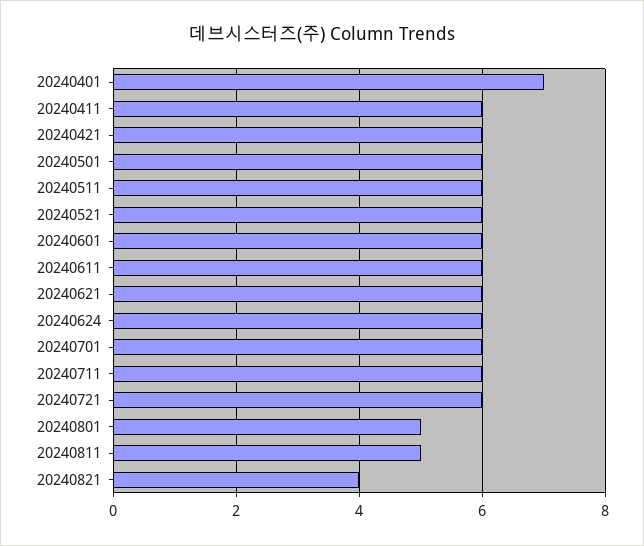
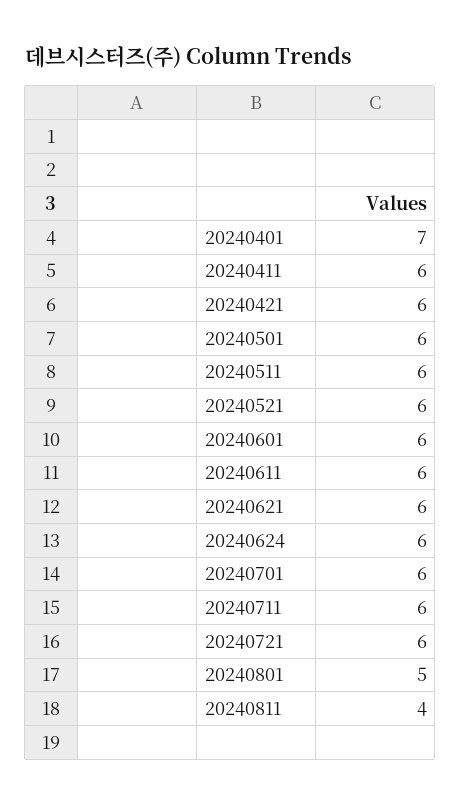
  {
    "20240401": 7,
    "20240411": 6,
    "20240421": 6,
    "20240501": 6,
    "20240511": 6,
    "20240521": 6,
    "20240601": 6,
    "20240611": 6,
    "20240621": 6,
    "20240624": 6,
    "20240701": 6,
    "20240711": 6,
    "20240721": 6,
    "20240801": 5,
-   "20240811": 5,
+   "20240811": 4
-   "20240821": 4
  }

